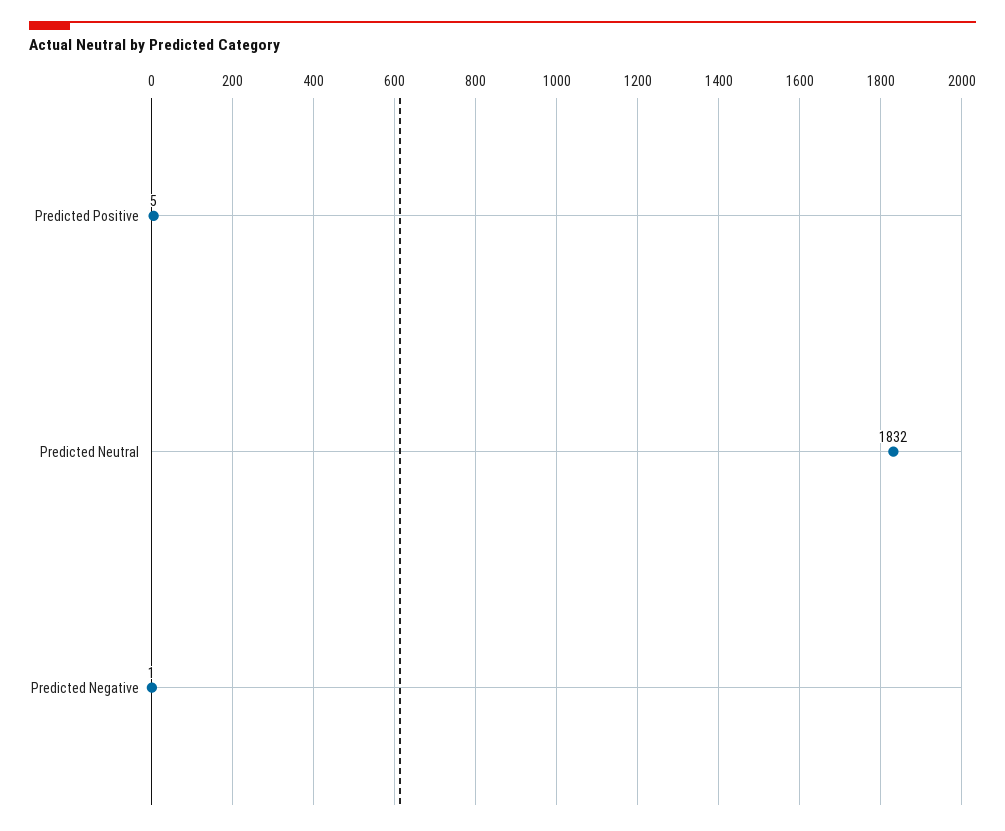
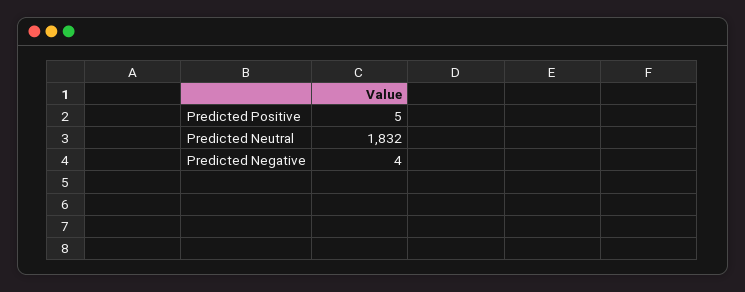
  {
    "Predicted Positive": 5,
    "Predicted Neutral": 1832,
-   "Predicted Negative": 1
+   "Predicted Negative": 4
  }

